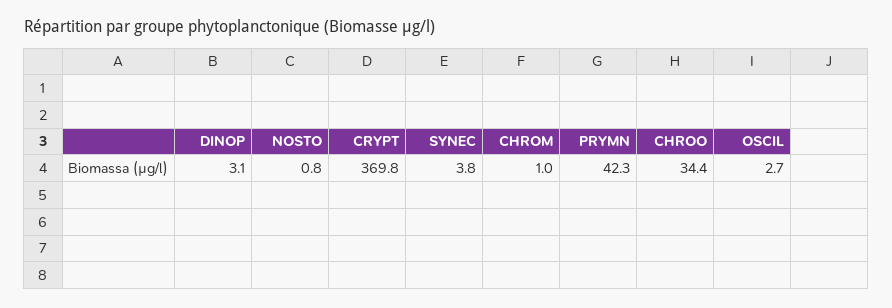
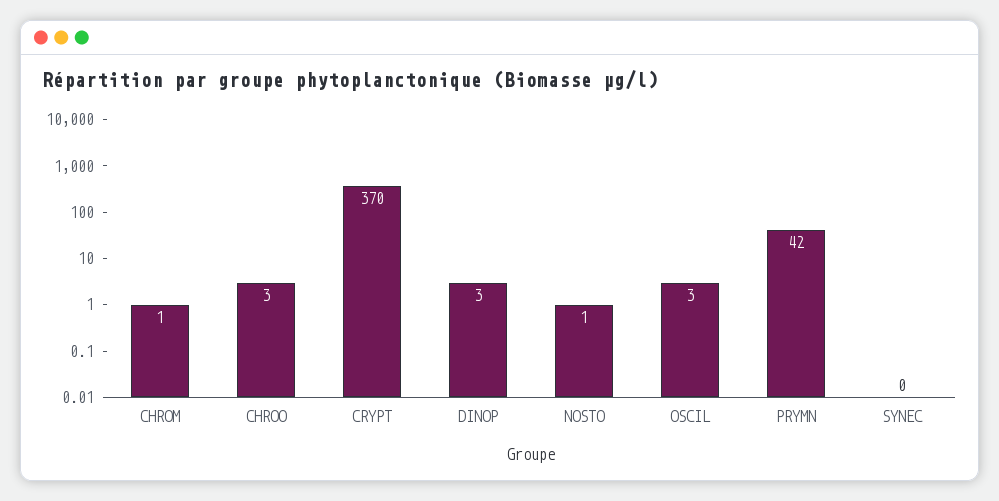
  {
    "DINOP": 3.1,
    "NOSTO": 0.8,
    "CRYPT": 369.8,
-   "SYNEC": 3.8,
+   "SYNEC": 0,
    "CHROM": 1,
    "PRYMN": 42.3,
-   "CHROO": 34.4,
+   "CHROO": 3,
    "OSCIL": 2.7
  }

